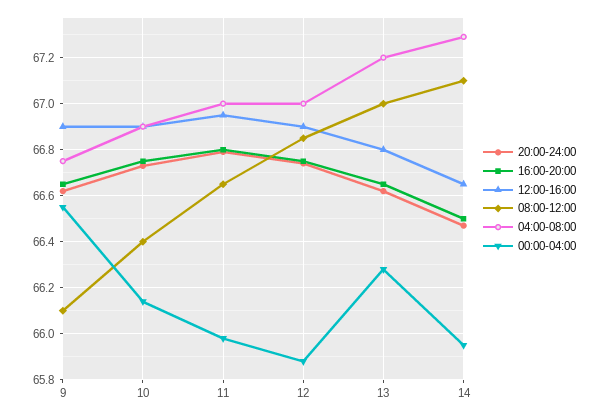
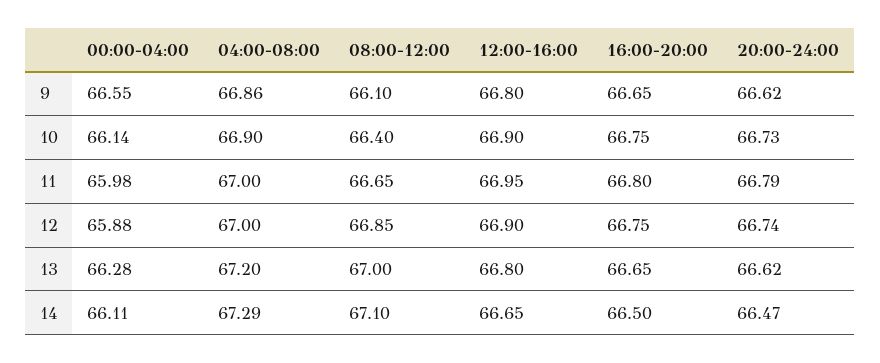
  {
    "20:00-24:00": {
      "9": 66.62,
      "10": 66.73,
      "11": 66.79,
      "12": 66.74,
      "13": 66.62,
      "14": 66.47
    },
    "16:00-20:00": {
      "9": 66.65,
      "10": 66.75,
      "11": 66.8,
      "12": 66.75,
      "13": 66.65,
      "14": 66.5
    },
    "12:00-16:00": {
-     "9": 66.9,
+     "9": 66.8,
      "10": 66.9,
      "11": 66.95,
      "12": 66.9,
      "13": 66.8,
      "14": 66.65
    },
    "08:00-12:00": {
      "9": 66.1,
      "10": 66.4,
      "11": 66.65,
      "12": 66.85,
      "13": 67,
      "14": 67.1
    },
    "04:00-08:00": {
-     "9": 66.75,
+     "9": 66.86,
      "10": 66.9,
      "11": 67,
      "12": 67,
      "13": 67.2,
      "14": 67.29
    },
    "00:00-04:00": {
      "9": 66.55,
      "10": 66.14,
      "11": 65.98,
      "12": 65.88,
      "13": 66.28,
-     "14": 65.95
+     "14": 66.11
    }
  }

